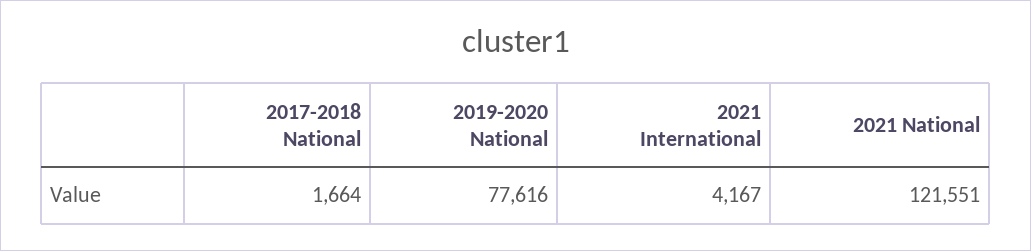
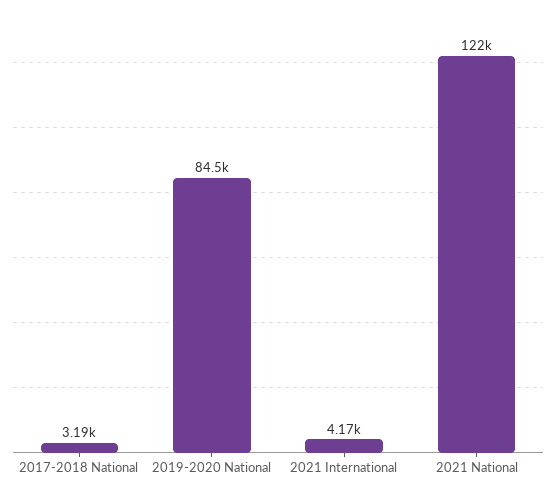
  {
-   "2017-2018 National": 1664,
+   "2017-2018 National": 3190,
-   "2019-2020 National": 77616,
+   "2019-2020 National": 84500,
    "2021 International": 4167,
    "2021 National": 121551
  }

